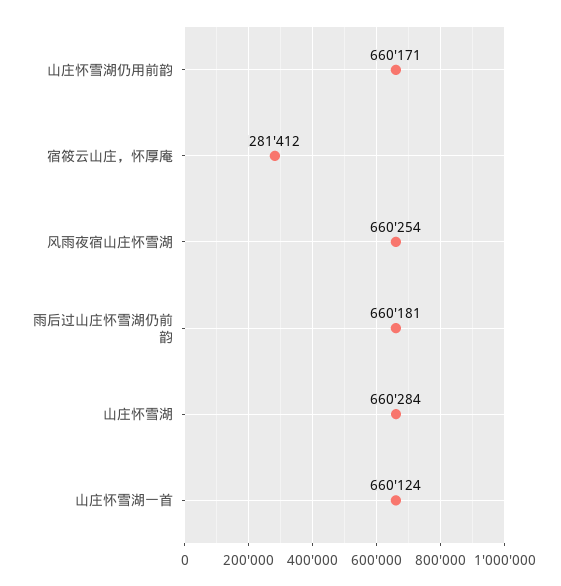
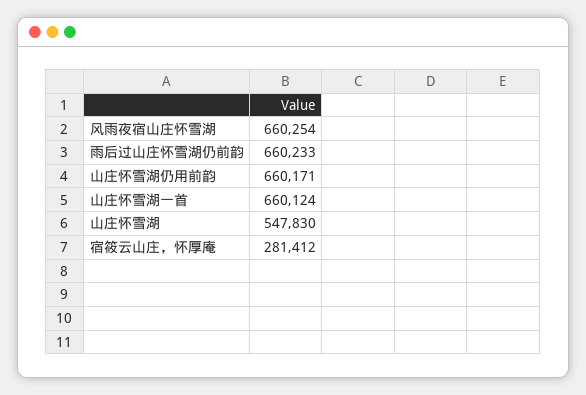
  {
    "山庄怀雪湖仍用前韵": 660171,
    "宿筱云山庄，怀厚庵": 281412,
    "风雨夜宿山庄怀雪湖": 660254,
-   "雨后过山庄怀雪湖仍前韵": 660181,
+   "雨后过山庄怀雪湖仍前韵": 660233,
-   "山庄怀雪湖": 660284,
+   "山庄怀雪湖": 547830,
    "山庄怀雪湖一首": 660124
  }

